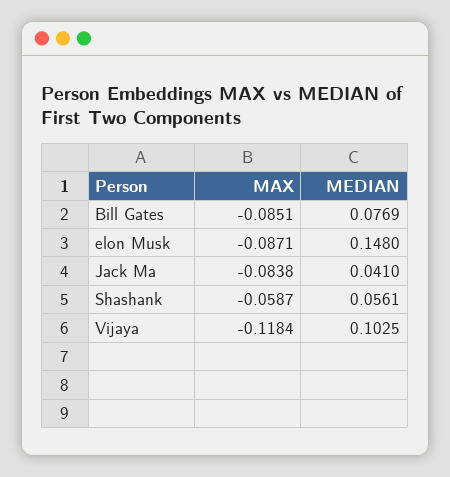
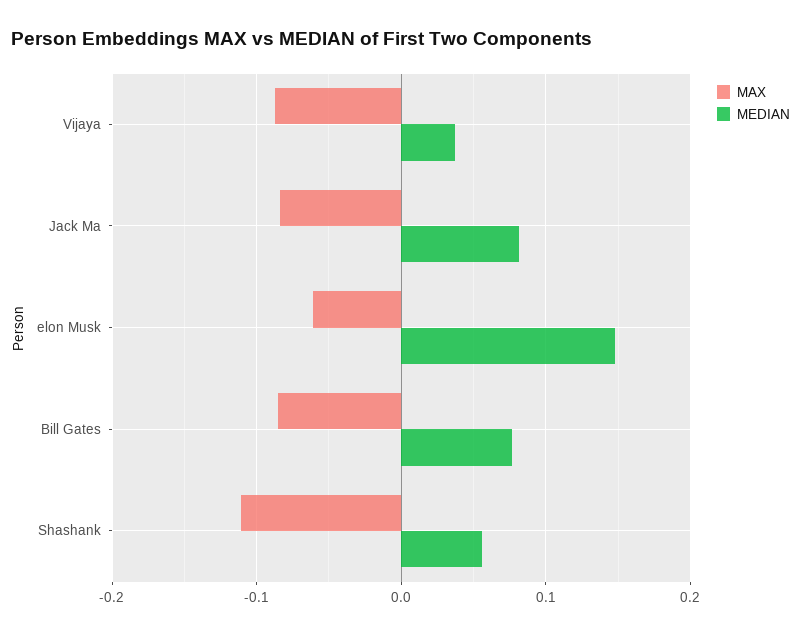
  {
    "MAX": {
      "Bill Gates": -0.0851,
-     "elon Musk": -0.0871,
+     "elon Musk": -0.06,
      "Jack Ma": -0.0838,
-     "Shashank": -0.0587,
+     "Shashank": -0.11,
-     "Vijaya": -0.1184
+     "Vijaya": -0.09
    },
    "MEDIAN": {
      "Bill Gates": 0.0769,
      "elon Musk": 0.148,
-     "Jack Ma": 0.041,
+     "Jack Ma": 0.08,
      "Shashank": 0.0561,
-     "Vijaya": 0.1025
+     "Vijaya": 0.04
    }
  }

